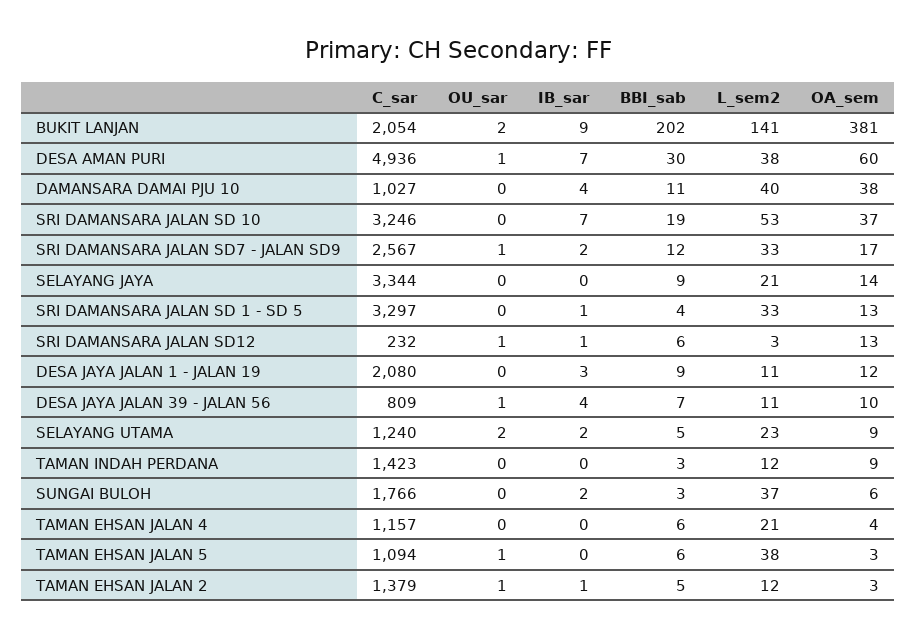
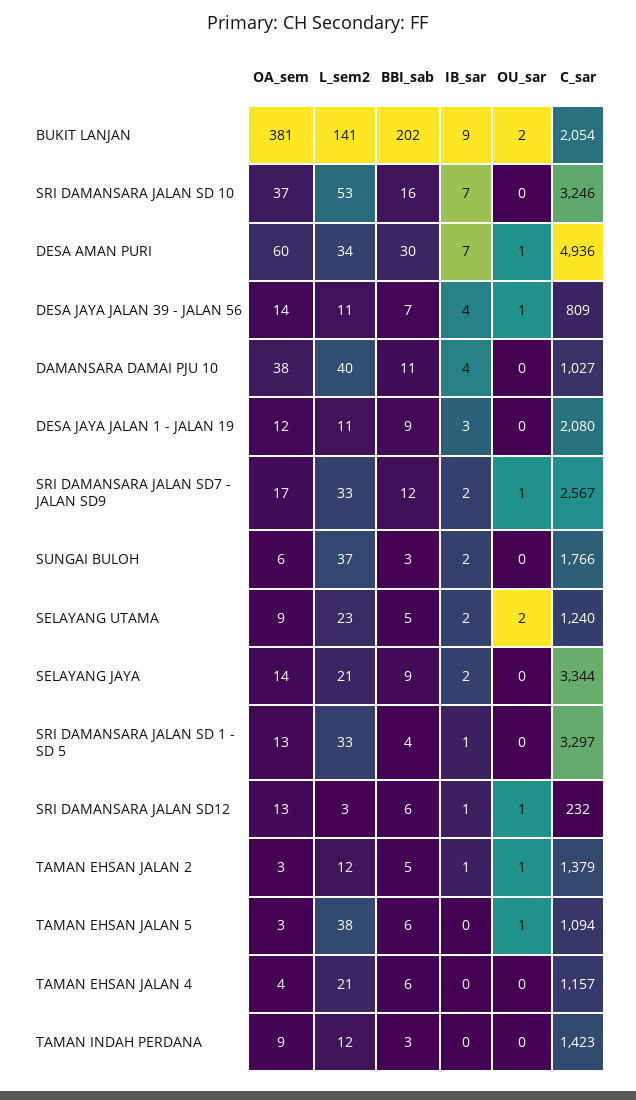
  {
    "C_sar": {
      "BUKIT LANJAN": 2054,
      "DESA AMAN PURI": 4936,
      "DAMANSARA DAMAI PJU 10": 1027,
      "SRI DAMANSARA JALAN SD 10": 3246,
      "SRI DAMANSARA JALAN SD7 - JALAN SD9": 2567,
      "SELAYANG JAYA": 3344,
      "SRI DAMANSARA JALAN SD 1 - SD 5": 3297,
      "SRI DAMANSARA JALAN SD12": 232,
      "DESA JAYA JALAN 1 - JALAN 19": 2080,
      "DESA JAYA JALAN 39 - JALAN 56": 809,
      "SELAYANG UTAMA": 1240,
      "TAMAN INDAH PERDANA": 1423,
      "SUNGAI BULOH": 1766,
      "TAMAN EHSAN JALAN 4": 1157,
      "TAMAN EHSAN JALAN 5": 1094,
      "TAMAN EHSAN JALAN 2": 1379
    },
    "OU_sar": {
      "BUKIT LANJAN": 2,
      "DESA AMAN PURI": 1,
      "DAMANSARA DAMAI PJU 10": 0,
      "SRI DAMANSARA JALAN SD 10": 0,
      "SRI DAMANSARA JALAN SD7 - JALAN SD9": 1,
      "SELAYANG JAYA": 0,
      "SRI DAMANSARA JALAN SD 1 - SD 5": 0,
      "SRI DAMANSARA JALAN SD12": 1,
      "DESA JAYA JALAN 1 - JALAN 19": 0,
      "DESA JAYA JALAN 39 - JALAN 56": 1,
      "SELAYANG UTAMA": 2,
      "TAMAN INDAH PERDANA": 0,
      "SUNGAI BULOH": 0,
      "TAMAN EHSAN JALAN 4": 0,
      "TAMAN EHSAN JALAN 5": 1,
      "TAMAN EHSAN JALAN 2": 1
    },
    "IB_sar": {
      "BUKIT LANJAN": 9,
      "DESA AMAN PURI": 7,
      "DAMANSARA DAMAI PJU 10": 4,
      "SRI DAMANSARA JALAN SD 10": 7,
      "SRI DAMANSARA JALAN SD7 - JALAN SD9": 2,
-     "SELAYANG JAYA": 0,
+     "SELAYANG JAYA": 2,
      "SRI DAMANSARA JALAN SD 1 - SD 5": 1,
      "SRI DAMANSARA JALAN SD12": 1,
      "DESA JAYA JALAN 1 - JALAN 19": 3,
      "DESA JAYA JALAN 39 - JALAN 56": 4,
      "SELAYANG UTAMA": 2,
      "TAMAN INDAH PERDANA": 0,
      "SUNGAI BULOH": 2,
      "TAMAN EHSAN JALAN 4": 0,
      "TAMAN EHSAN JALAN 5": 0,
      "TAMAN EHSAN JALAN 2": 1
    },
    "BBI_sab": {
      "BUKIT LANJAN": 202,
      "DESA AMAN PURI": 30,
      "DAMANSARA DAMAI PJU 10": 11,
-     "SRI DAMANSARA JALAN SD 10": 19,
+     "SRI DAMANSARA JALAN SD 10": 16,
      "SRI DAMANSARA JALAN SD7 - JALAN SD9": 12,
      "SELAYANG JAYA": 9,
      "SRI DAMANSARA JALAN SD 1 - SD 5": 4,
      "SRI DAMANSARA JALAN SD12": 6,
      "DESA JAYA JALAN 1 - JALAN 19": 9,
      "DESA JAYA JALAN 39 - JALAN 56": 7,
      "SELAYANG UTAMA": 5,
      "TAMAN INDAH PERDANA": 3,
      "SUNGAI BULOH": 3,
      "TAMAN EHSAN JALAN 4": 6,
      "TAMAN EHSAN JALAN 5": 6,
      "TAMAN EHSAN JALAN 2": 5
    },
    "L_sem2": {
      "BUKIT LANJAN": 141,
-     "DESA AMAN PURI": 38,
+     "DESA AMAN PURI": 34,
      "DAMANSARA DAMAI PJU 10": 40,
      "SRI DAMANSARA JALAN SD 10": 53,
      "SRI DAMANSARA JALAN SD7 - JALAN SD9": 33,
      "SELAYANG JAYA": 21,
      "SRI DAMANSARA JALAN SD 1 - SD 5": 33,
      "SRI DAMANSARA JALAN SD12": 3,
      "DESA JAYA JALAN 1 - JALAN 19": 11,
      "DESA JAYA JALAN 39 - JALAN 56": 11,
      "SELAYANG UTAMA": 23,
      "TAMAN INDAH PERDANA": 12,
      "SUNGAI BULOH": 37,
      "TAMAN EHSAN JALAN 4": 21,
      "TAMAN EHSAN JALAN 5": 38,
      "TAMAN EHSAN JALAN 2": 12
    },
    "OA_sem": {
      "BUKIT LANJAN": 381,
      "DESA AMAN PURI": 60,
      "DAMANSARA DAMAI PJU 10": 38,
      "SRI DAMANSARA JALAN SD 10": 37,
      "SRI DAMANSARA JALAN SD7 - JALAN SD9": 17,
      "SELAYANG JAYA": 14,
      "SRI DAMANSARA JALAN SD 1 - SD 5": 13,
      "SRI DAMANSARA JALAN SD12": 13,
      "DESA JAYA JALAN 1 - JALAN 19": 12,
-     "DESA JAYA JALAN 39 - JALAN 56": 10,
+     "DESA JAYA JALAN 39 - JALAN 56": 14,
      "SELAYANG UTAMA": 9,
      "TAMAN INDAH PERDANA": 9,
      "SUNGAI BULOH": 6,
      "TAMAN EHSAN JALAN 4": 4,
      "TAMAN EHSAN JALAN 5": 3,
      "TAMAN EHSAN JALAN 2": 3
    }
  }

